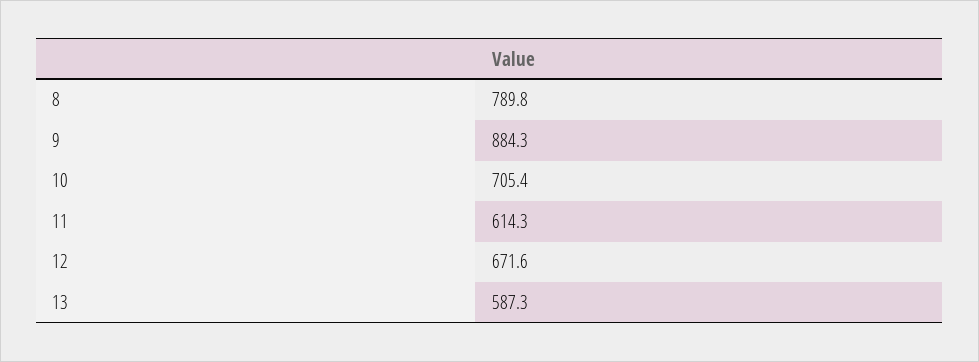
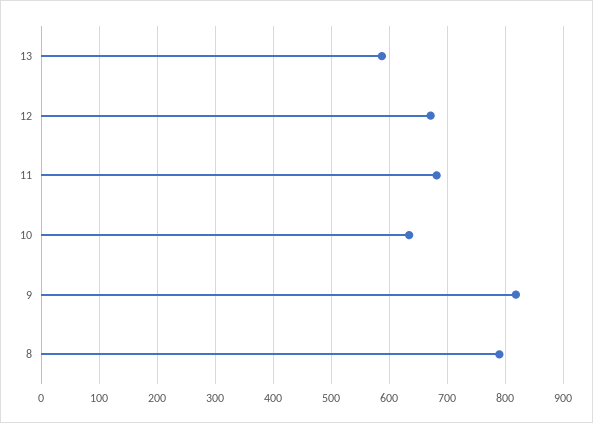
  {
    "8": 789.8,
-   "9": 884.3,
+   "9": 820,
-   "10": 705.4,
+   "10": 640,
-   "11": 614.3,
+   "11": 680,
    "12": 671.6,
    "13": 587.3
  }

